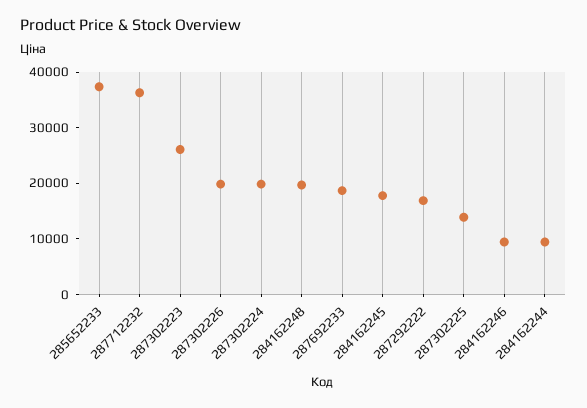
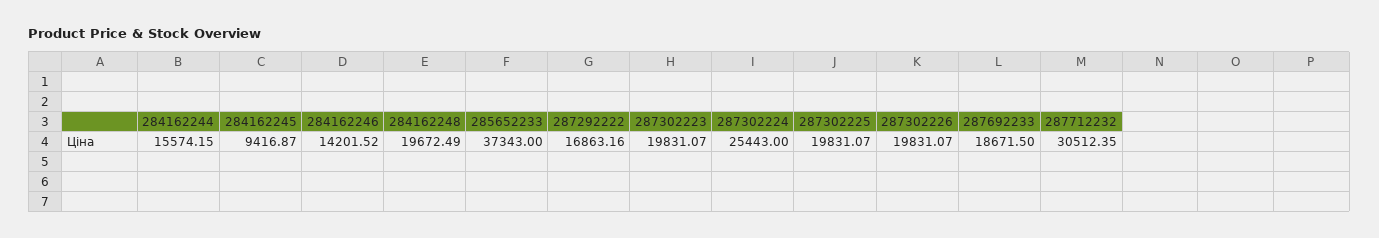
  {
    "285652233": 37343,
-   "287712232": 36000,
+   "287712232": 30512.35,
-   "287302223": 26000,
+   "287302223": 19831.07,
    "287302226": 19831.07,
-   "287302224": 20000,
+   "287302224": 25443,
    "284162248": 19672.49,
    "287692233": 18671.5,
-   "284162245": 18000,
+   "284162245": 9416.87,
    "287292222": 16863.16,
-   "287302225": 14000,
+   "287302225": 19831.07,
-   "284162246": 10000,
+   "284162246": 14201.52,
-   "284162244": 10000
+   "284162244": 15574.15
  }

